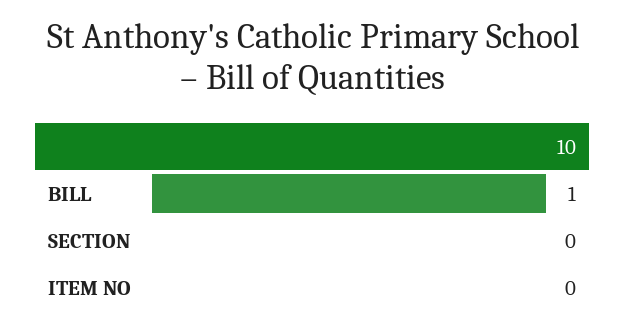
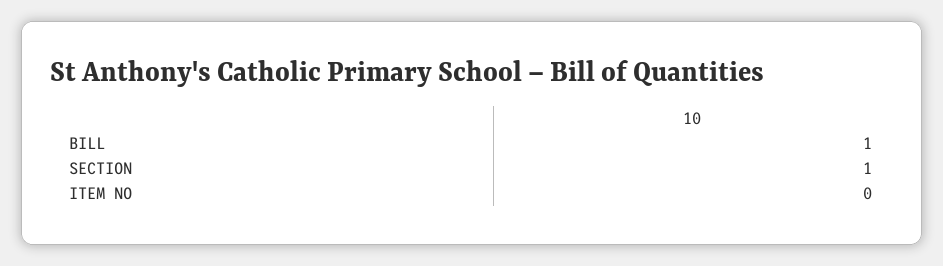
  {
    "BILL": 1,
-   "SECTION": 0,
+   "SECTION": 1,
    "ITEM NO": 0
  }

